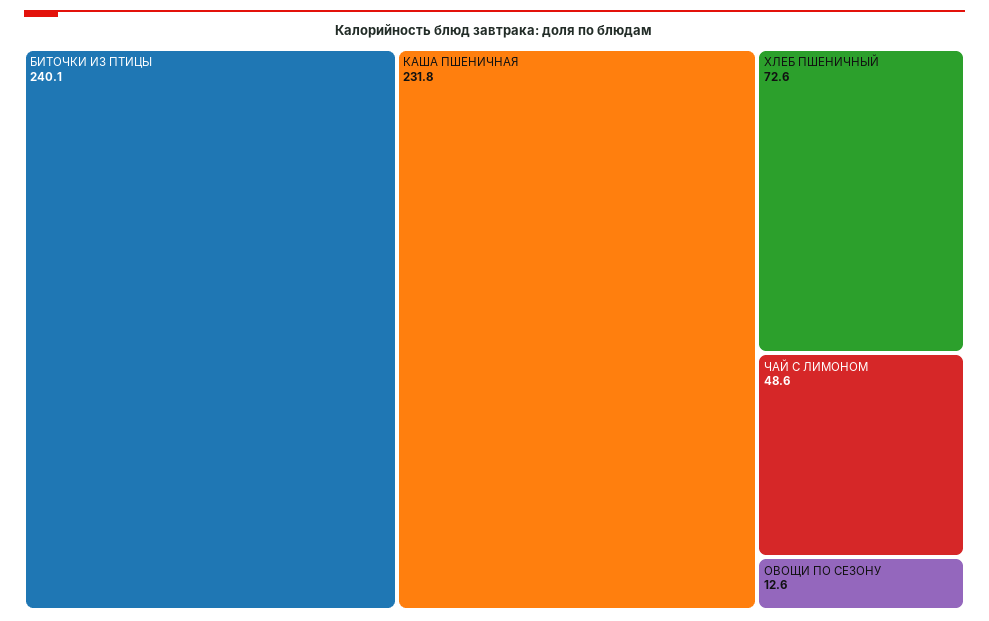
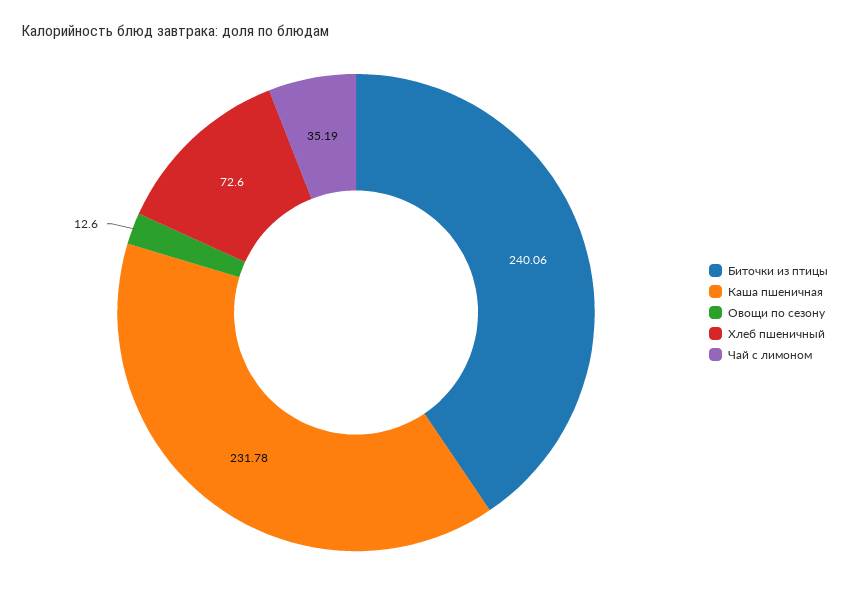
  {
    "БИТОЧКИ ИЗ ПТИЦЫ": 240.06,
    "КАША ПШЕНИЧНАЯ": 231.78,
    "ХЛЕБ ПШЕНИЧНЫЙ": 72.6,
-   "ЧАЙ С ЛИМОНОМ": 48.6,
+   "ЧАЙ С ЛИМОНОМ": 35.19,
    "ОВОЩИ ПО СЕЗОНУ": 12.6
  }

